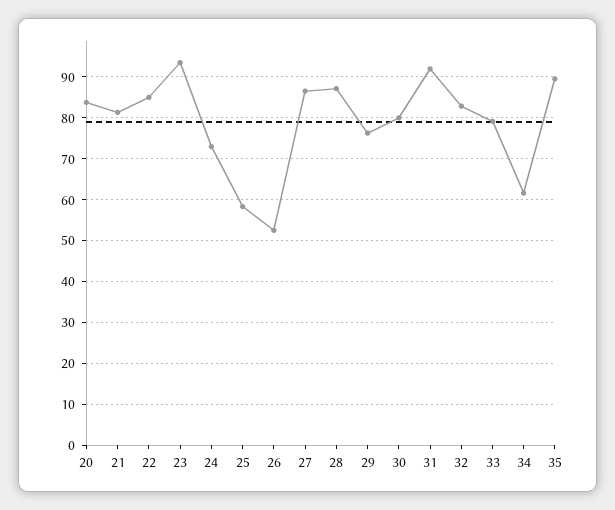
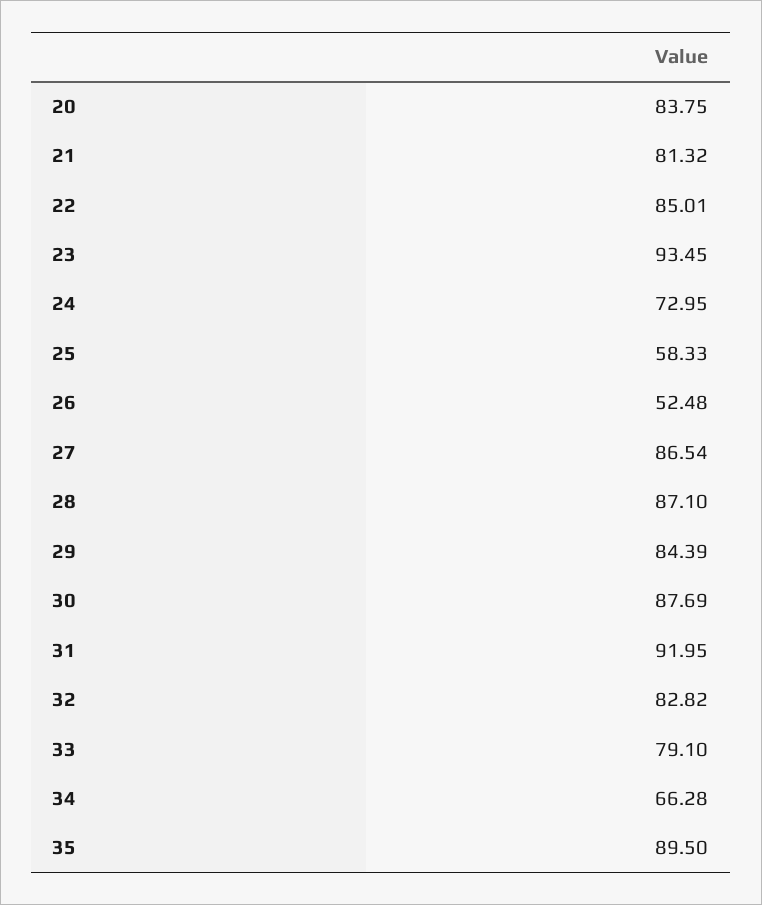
  {
    "20": 83.75,
    "21": 81.32,
    "22": 85.01,
    "23": 93.45,
    "24": 72.95,
    "25": 58.33,
    "26": 52.48,
    "27": 86.54,
    "28": 87.1,
-   "29": 76,
+   "29": 84.39,
-   "30": 80,
+   "30": 87.69,
    "31": 91.95,
    "32": 82.82,
    "33": 79.1,
-   "34": 62,
+   "34": 66.28,
    "35": 89.5
  }

